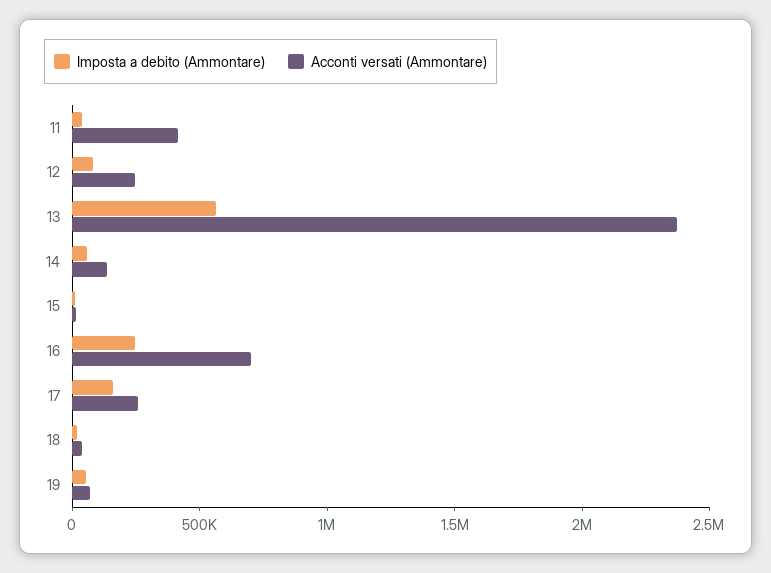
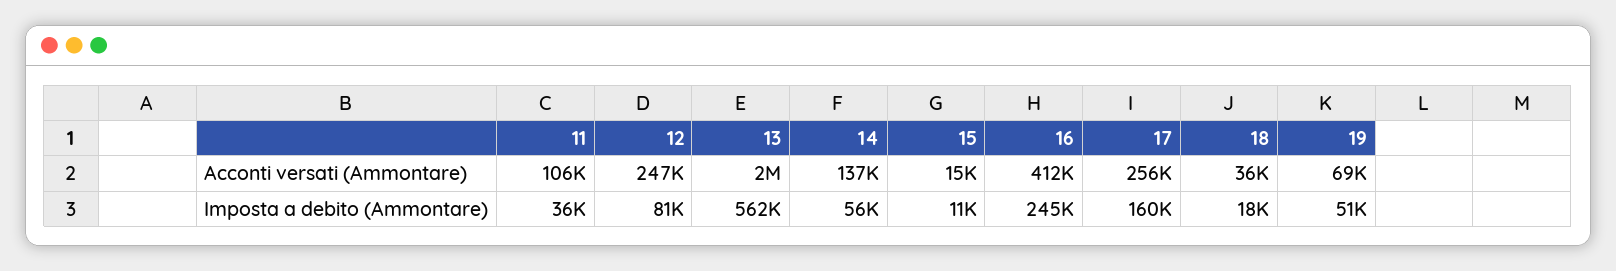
  {
    "Imposta a debito (Ammontare)": {
      "11": 36000,
      "12": 81000,
      "13": 562000,
      "14": 56000,
      "15": 11000,
      "16": 245000,
      "17": 160000,
      "18": 18000,
      "19": 51000
    },
    "Acconti versati (Ammontare)": {
-     "11": 400000,
+     "11": 106000,
      "12": 247000,
-     "13": 2400000,
+     "13": 2000000,
      "14": 137000,
      "15": 15000,
-     "16": 700000,
+     "16": 412000,
      "17": 256000,
      "18": 36000,
      "19": 69000
    }
  }

